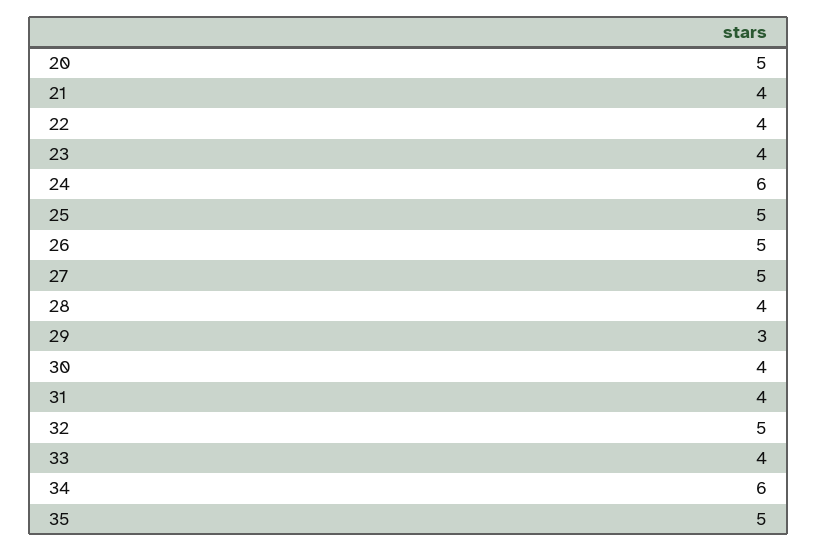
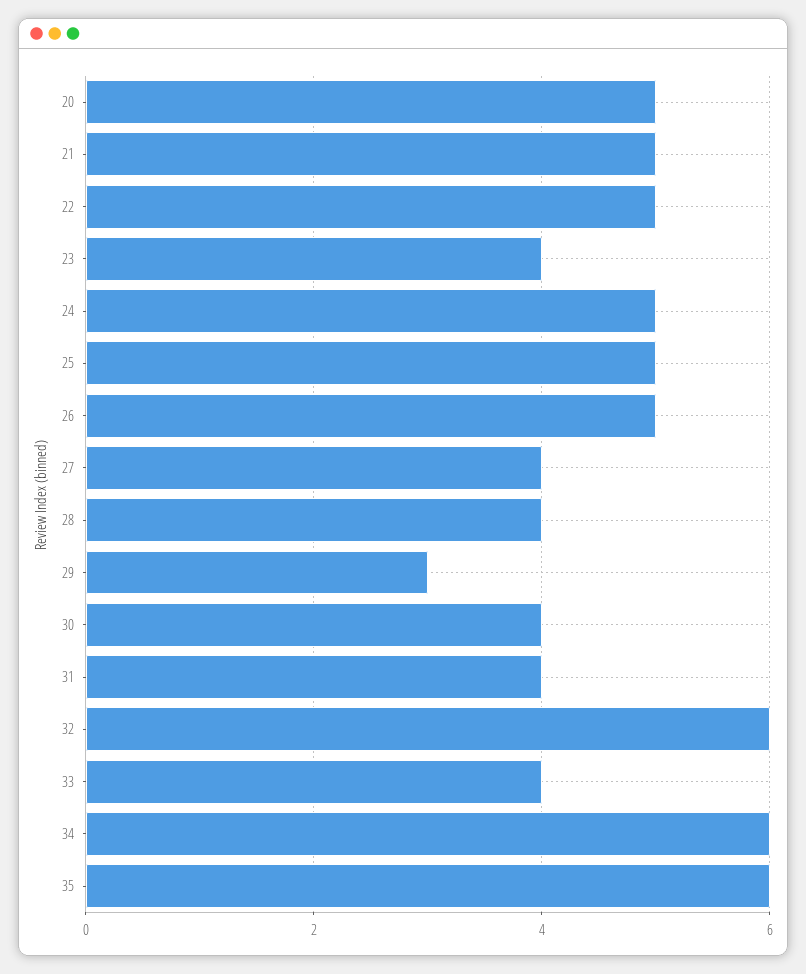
  {
    "20": 5,
-   "21": 4,
+   "21": 5,
-   "22": 4,
+   "22": 5,
    "23": 4,
-   "24": 6,
+   "24": 5,
    "25": 5,
    "26": 5,
-   "27": 5,
+   "27": 4,
    "28": 4,
    "29": 3,
    "30": 4,
    "31": 4,
-   "32": 5,
+   "32": 6,
    "33": 4,
    "34": 6,
-   "35": 5
+   "35": 6
  }

